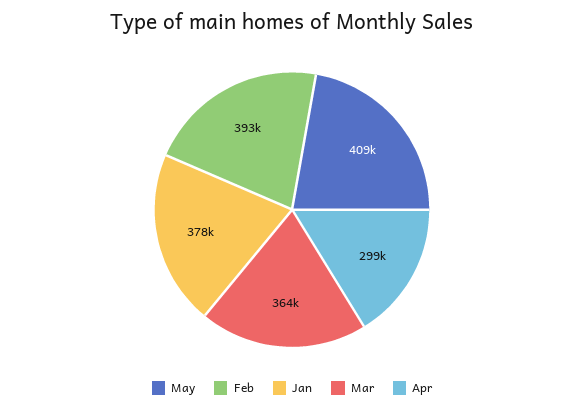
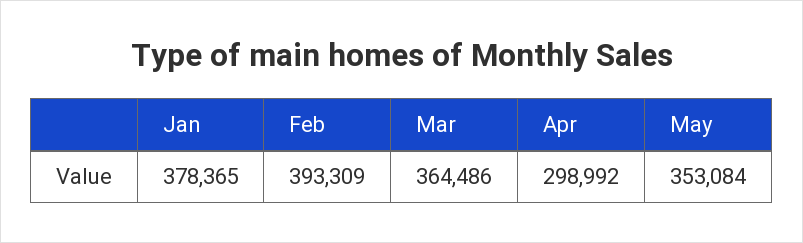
  {
-   "May": 409000,
+   "May": 353084,
    "Feb": 393309,
    "Jan": 378365,
    "Mar": 364486,
    "Apr": 298992
  }

